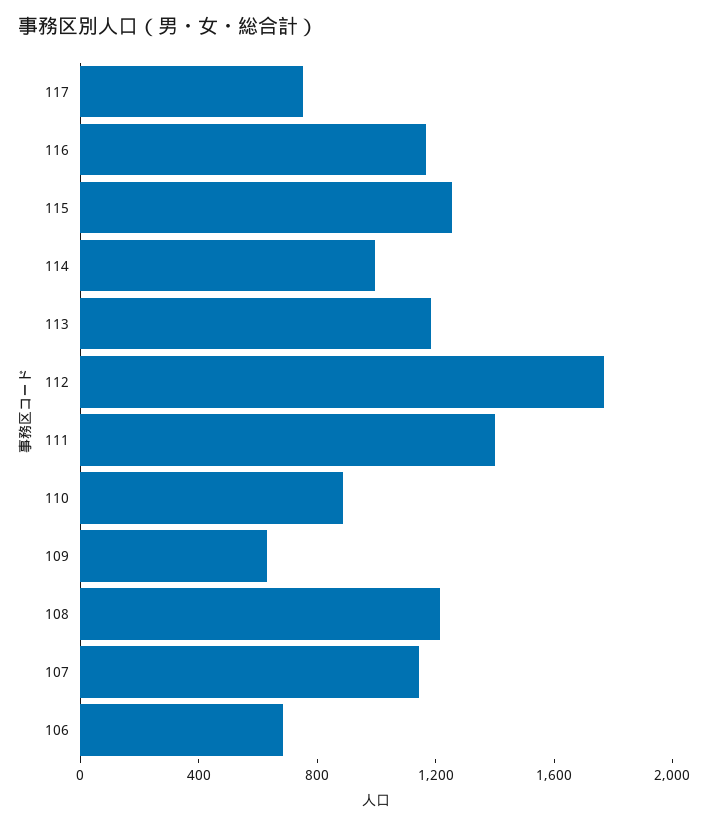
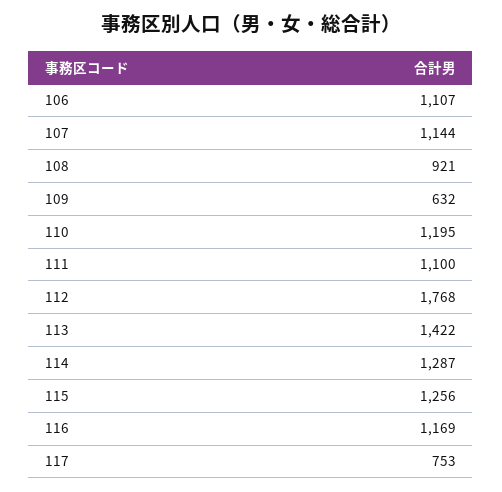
  {
    "117": 753,
    "116": 1169,
    "115": 1256,
-   "114": 1000,
+   "114": 1287,
-   "113": 1200,
+   "113": 1422,
    "112": 1768,
-   "111": 1400,
+   "111": 1100,
-   "110": 900,
+   "110": 1195,
    "109": 632,
-   "108": 1200,
+   "108": 921,
    "107": 1144,
-   "106": 700
+   "106": 1107
  }

